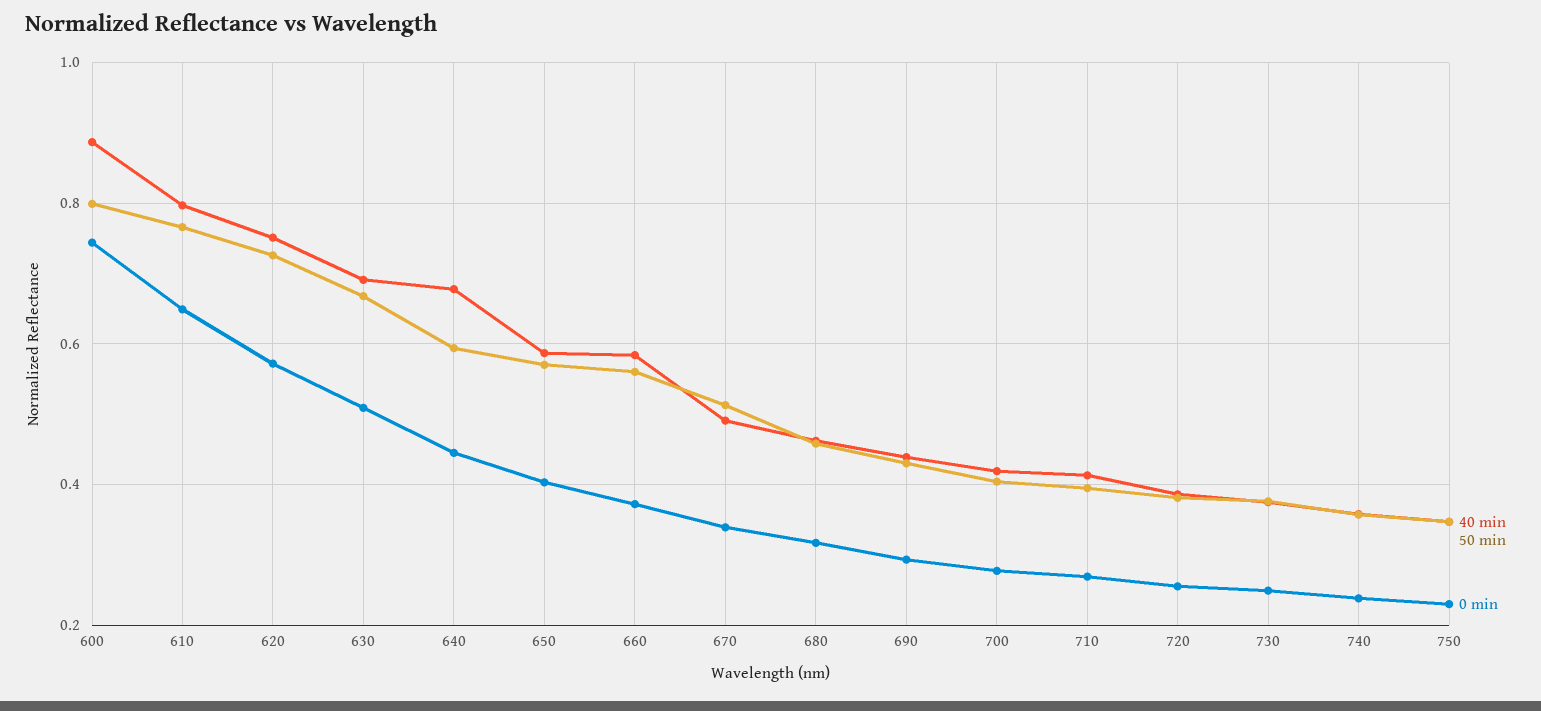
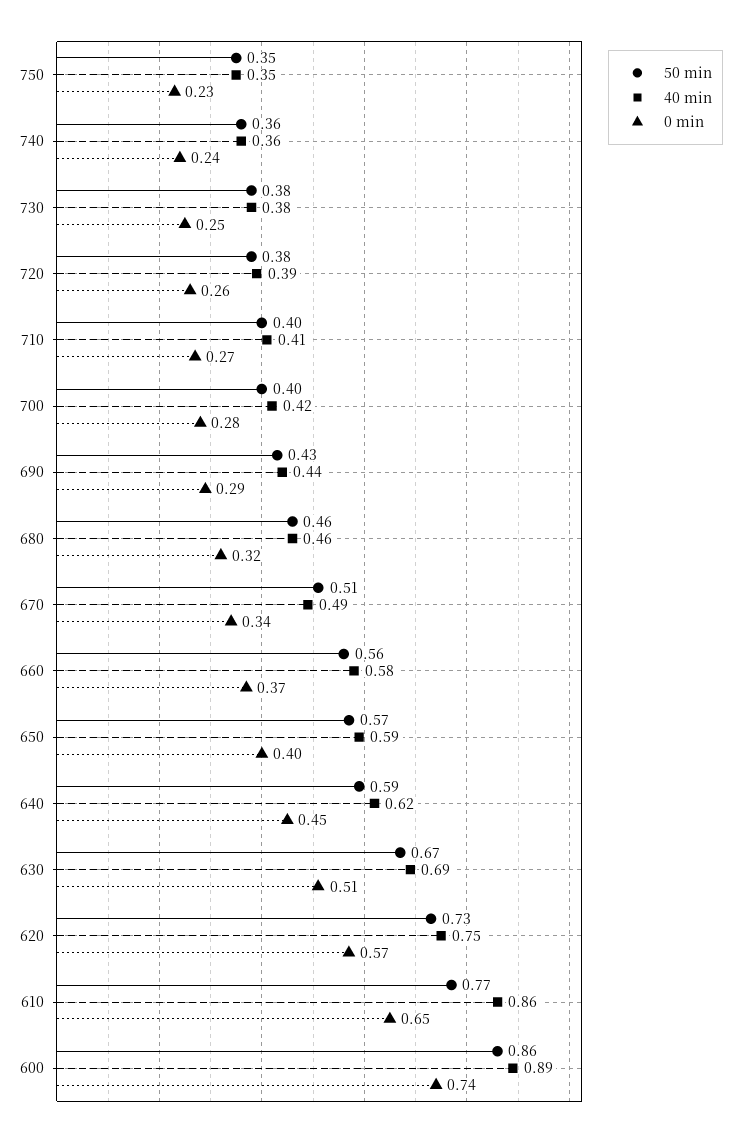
  {
    "40 min": {
      "600": 0.89,
-     "610": 0.8,
+     "610": 0.86,
      "620": 0.75,
      "630": 0.69,
-     "640": 0.68,
+     "640": 0.62,
      "650": 0.59,
      "660": 0.58,
      "670": 0.49,
      "680": 0.46,
      "690": 0.44,
      "700": 0.42,
      "710": 0.41,
      "720": 0.39,
      "730": 0.38,
      "740": 0.36,
      "750": 0.35
    },
    "50 min": {
-     "600": 0.8,
+     "600": 0.86,
      "610": 0.77,
      "620": 0.73,
      "630": 0.67,
      "640": 0.59,
      "650": 0.57,
      "660": 0.56,
      "670": 0.51,
      "680": 0.46,
      "690": 0.43,
      "700": 0.4,
      "710": 0.4,
      "720": 0.38,
      "730": 0.38,
      "740": 0.36,
      "750": 0.35
    },
    "0 min": {
      "600": 0.74,
      "610": 0.65,
      "620": 0.57,
      "630": 0.51,
      "640": 0.45,
      "650": 0.4,
      "660": 0.37,
      "670": 0.34,
      "680": 0.32,
      "690": 0.29,
      "700": 0.28,
      "710": 0.27,
      "720": 0.26,
      "730": 0.25,
      "740": 0.24,
      "750": 0.23
    }
  }

